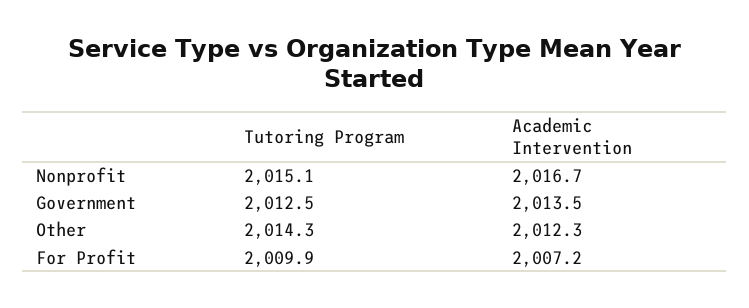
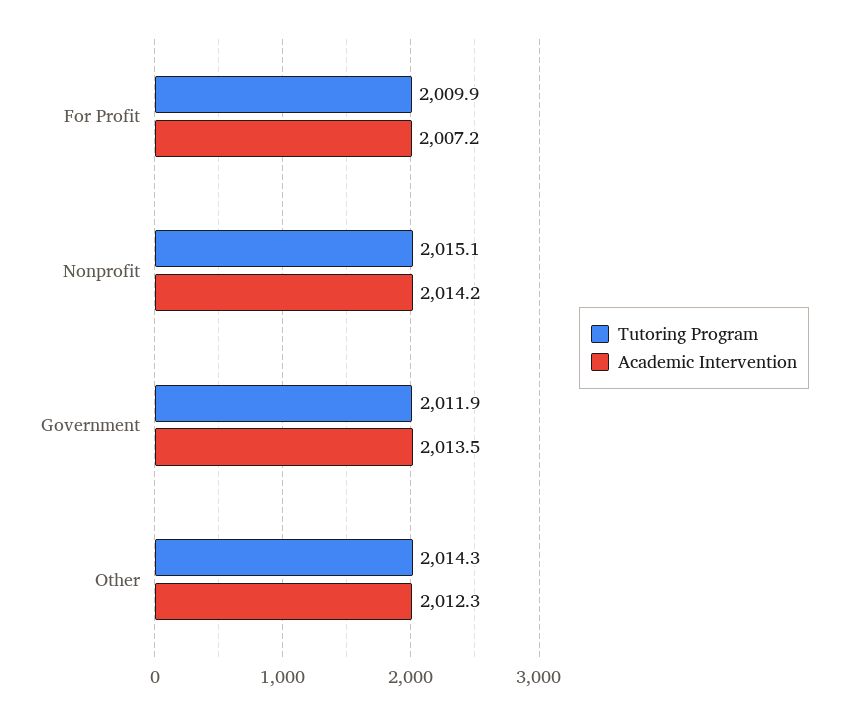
  {
    "Tutoring Program": {
      "Nonprofit": 2015.1,
-     "Government": 2012.5,
+     "Government": 2011.9,
      "Other": 2014.3,
      "For Profit": 2009.9
    },
    "Academic Intervention": {
-     "Nonprofit": 2016.7,
+     "Nonprofit": 2014.2,
      "Government": 2013.5,
      "Other": 2012.3,
      "For Profit": 2007.2
    }
  }

